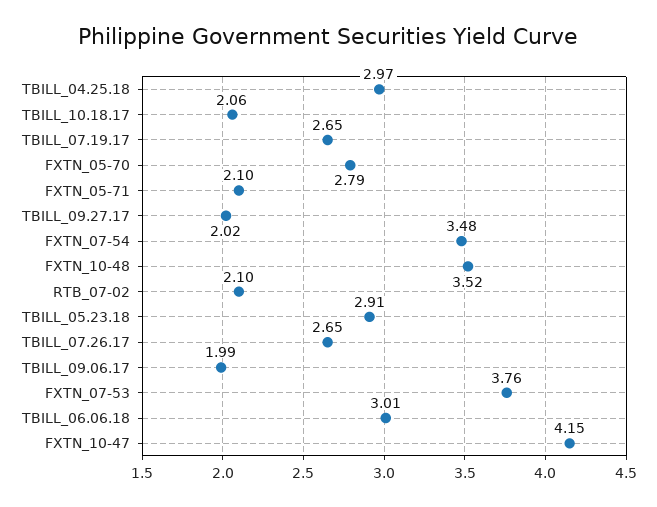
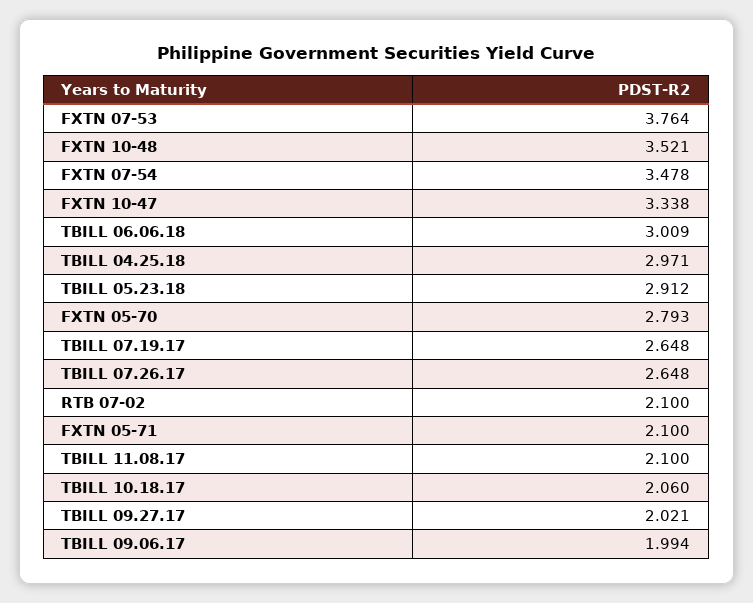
  {
    "TBILL_04.25.18": 2.971,
    "TBILL_10.18.17": 2.06,
    "TBILL_07.19.17": 2.648,
    "FXTN_05-70": 2.793,
    "FXTN_05-71": 2.1,
    "TBILL_09.27.17": 2.021,
    "FXTN_07-54": 3.478,
    "FXTN_10-48": 3.521,
    "RTB_07-02": 2.1,
    "TBILL_05.23.18": 2.912,
    "TBILL_07.26.17": 2.648,
    "TBILL_09.06.17": 1.994,
    "FXTN_07-53": 3.764,
    "TBILL_06.06.18": 3.009,
-   "FXTN_10-47": 4.15
+   "FXTN_10-47": 3.338,
+   "TBILL 11.08.17": 2.1
  }

